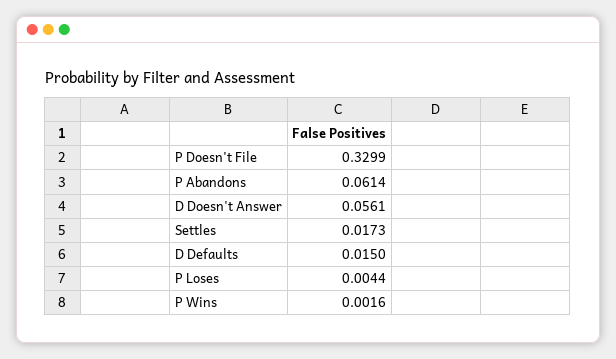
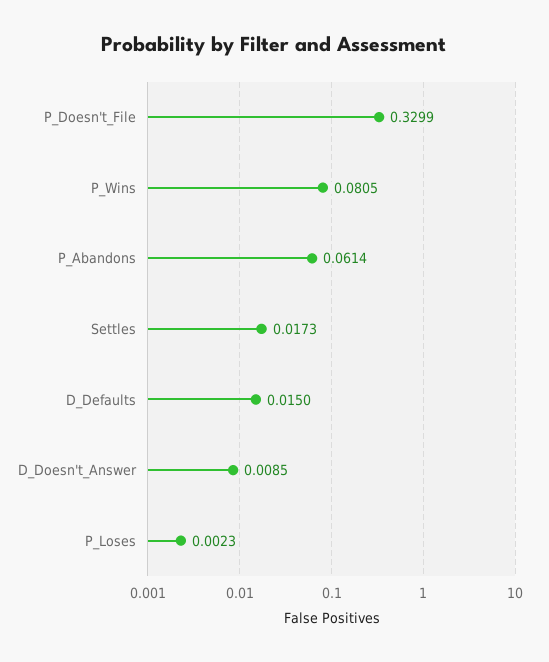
  {
    "P Doesn't File": 0.3299,
    "P Abandons": 0.0614,
-   "D Doesn't Answer": 0.0561,
+   "D Doesn't Answer": 0.0085,
    "Settles": 0.0173,
    "D Defaults": 0.015,
-   "P Loses": 0.0044,
+   "P Loses": 0.0023,
-   "P Wins": 0.0016
+   "P Wins": 0.0805
  }

